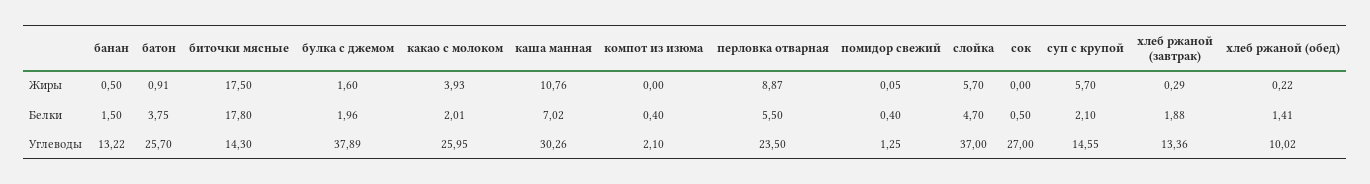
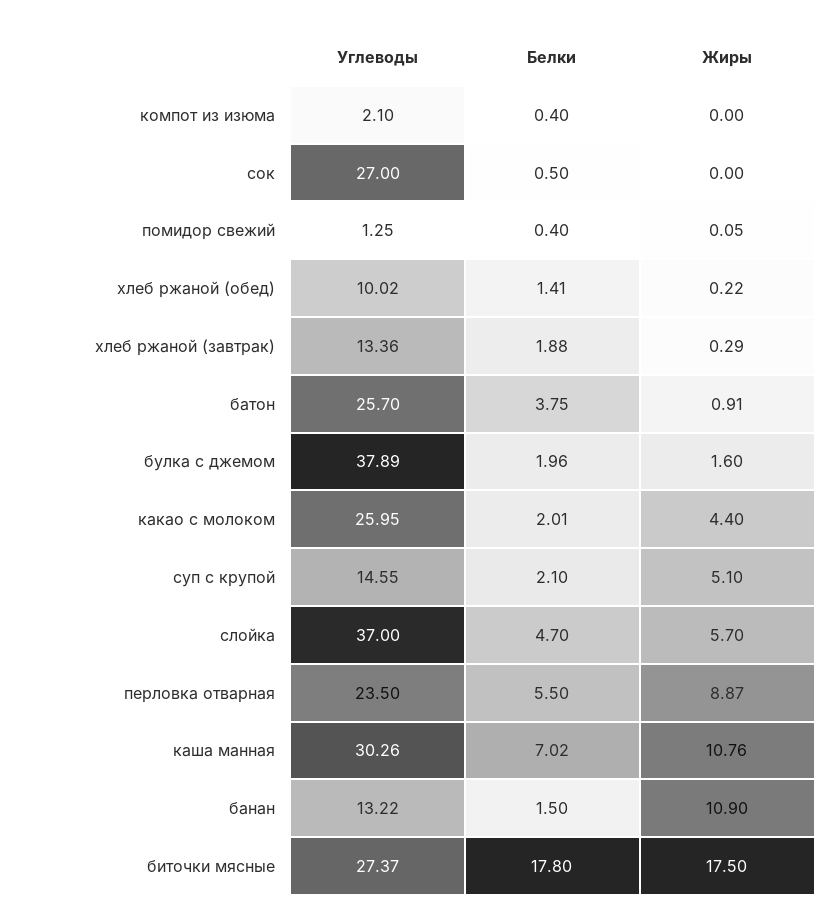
  {
    "банан": {
-     "Жиры": 0.5,
+     "Жиры": 10.9,
      "Белки": 1.5,
      "Углеводы": 13.22
    },
    "батон": {
      "Жиры": 0.91,
      "Белки": 3.75,
      "Углеводы": 25.7
    },
    "биточки мясные": {
      "Жиры": 17.5,
      "Белки": 17.8,
-     "Углеводы": 14.3
+     "Углеводы": 27.37
    },
    "булка с джемом": {
      "Жиры": 1.6,
      "Белки": 1.96,
      "Углеводы": 37.89
    },
    "какао с молоком": {
-     "Жиры": 3.93,
+     "Жиры": 4.4,
      "Белки": 2.01,
      "Углеводы": 25.95
    },
    "каша манная": {
      "Жиры": 10.76,
      "Белки": 7.02,
      "Углеводы": 30.26
    },
    "компот из изюма": {
      "Жиры": 0,
      "Белки": 0.4,
      "Углеводы": 2.1
    },
    "перловка отварная": {
      "Жиры": 8.87,
      "Белки": 5.5,
      "Углеводы": 23.5
    },
    "помидор свежий": {
      "Жиры": 0.05,
      "Белки": 0.4,
      "Углеводы": 1.25
    },
    "слойка": {
      "Жиры": 5.7,
      "Белки": 4.7,
      "Углеводы": 37
    },
    "сок": {
      "Жиры": 0,
      "Белки": 0.5,
      "Углеводы": 27
    },
    "суп с крупой": {
-     "Жиры": 5.7,
+     "Жиры": 5.1,
      "Белки": 2.1,
      "Углеводы": 14.55
    },
    "хлеб ржаной (завтрак)": {
      "Жиры": 0.29,
      "Белки": 1.88,
      "Углеводы": 13.36
    },
    "хлеб ржаной (обед)": {
      "Жиры": 0.22,
      "Белки": 1.41,
      "Углеводы": 10.02
    }
  }

